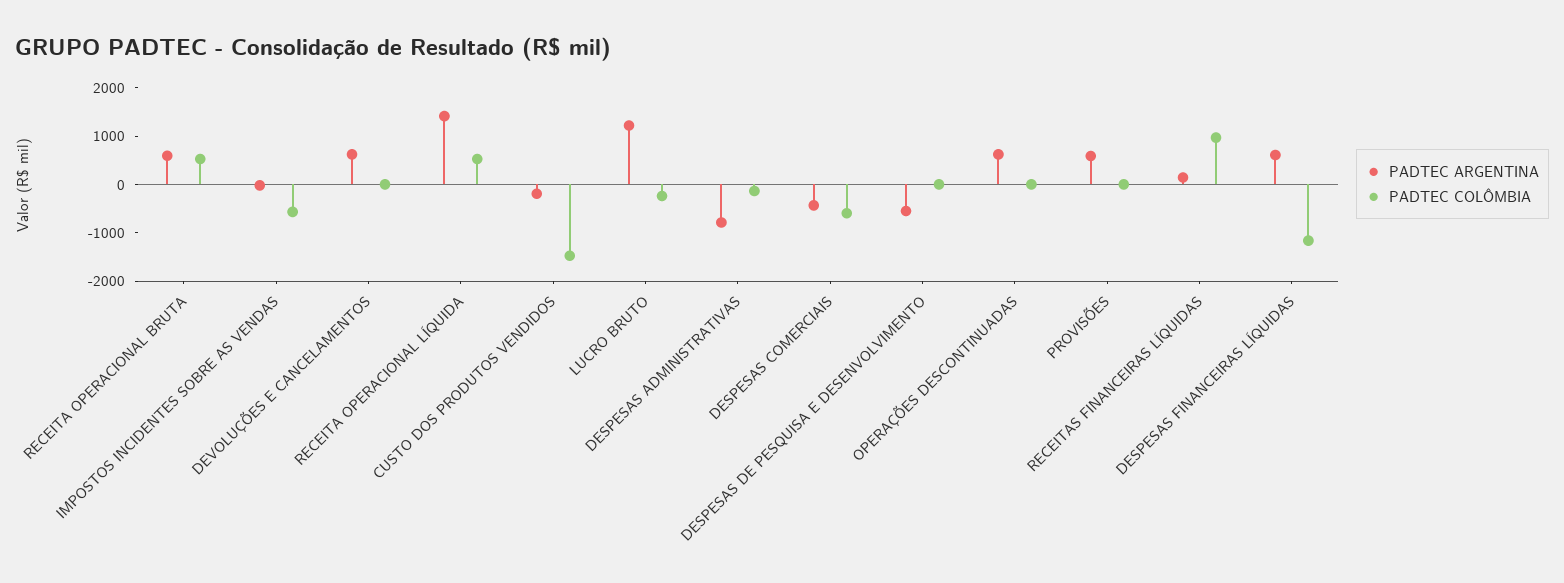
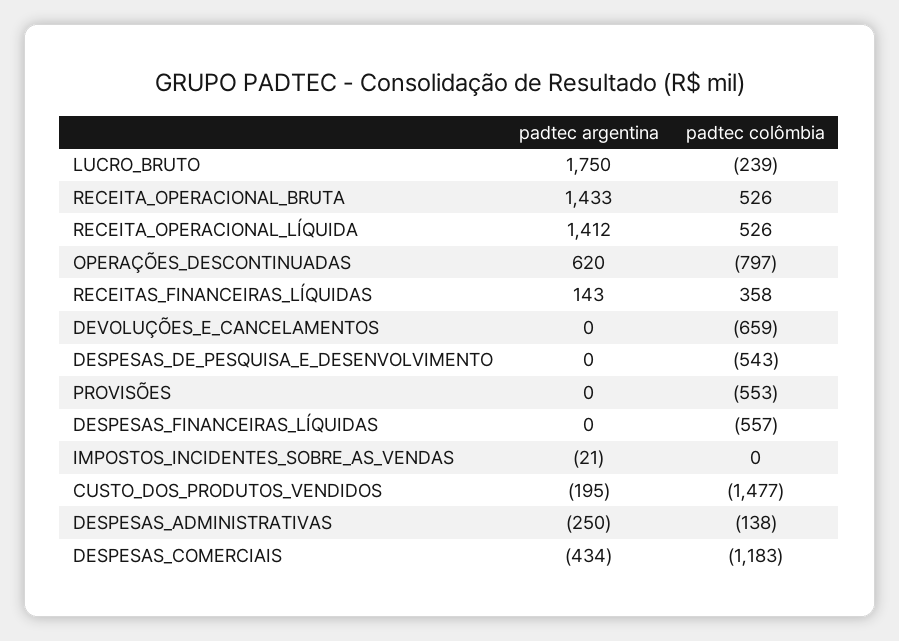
  {
    "PADTEC ARGENTINA": {
-     "RECEITA OPERACIONAL BRUTA": 600,
+     "RECEITA OPERACIONAL BRUTA": 1433,
      "IMPOSTOS INCIDENTES SOBRE AS VENDAS": -21,
-     "DEVOLUÇÕES E CANCELAMENTOS": 600,
+     "DEVOLUÇÕES E CANCELAMENTOS": 0,
      "RECEITA OPERACIONAL LÍQUIDA": 1412,
      "CUSTO DOS PRODUTOS VENDIDOS": -195,
-     "LUCRO BRUTO": 1200,
+     "LUCRO BRUTO": 1750,
-     "DESPESAS ADMINISTRATIVAS": -800,
+     "DESPESAS ADMINISTRATIVAS": -250,
      "DESPESAS COMERCIAIS": -434,
-     "DESPESAS DE PESQUISA E DESENVOLVIMENTO": -600,
+     "DESPESAS DE PESQUISA E DESENVOLVIMENTO": 0,
      "OPERAÇÕES DESCONTINUADAS": 620,
-     "PROVISÕES": 600,
+     "PROVISÕES": 0,
      "RECEITAS FINANCEIRAS LÍQUIDAS": 143,
-     "DESPESAS FINANCEIRAS LÍQUIDAS": 600
+     "DESPESAS FINANCEIRAS LÍQUIDAS": 0
    },
    "PADTEC COLÔMBIA": {
      "RECEITA OPERACIONAL BRUTA": 526,
-     "IMPOSTOS INCIDENTES SOBRE AS VENDAS": -600,
+     "IMPOSTOS INCIDENTES SOBRE AS VENDAS": 0,
-     "DEVOLUÇÕES E CANCELAMENTOS": 0,
+     "DEVOLUÇÕES E CANCELAMENTOS": -659,
      "RECEITA OPERACIONAL LÍQUIDA": 526,
      "CUSTO DOS PRODUTOS VENDIDOS": -1477,
      "LUCRO BRUTO": -239,
      "DESPESAS ADMINISTRATIVAS": -138,
-     "DESPESAS COMERCIAIS": -600,
+     "DESPESAS COMERCIAIS": -1183,
-     "DESPESAS DE PESQUISA E DESENVOLVIMENTO": 0,
+     "DESPESAS DE PESQUISA E DESENVOLVIMENTO": -543,
-     "OPERAÇÕES DESCONTINUADAS": 0,
+     "OPERAÇÕES DESCONTINUADAS": -797,
-     "PROVISÕES": 0,
+     "PROVISÕES": -553,
-     "RECEITAS FINANCEIRAS LÍQUIDAS": 1000,
+     "RECEITAS FINANCEIRAS LÍQUIDAS": 358,
-     "DESPESAS FINANCEIRAS LÍQUIDAS": -1200
+     "DESPESAS FINANCEIRAS LÍQUIDAS": -557
    }
  }

